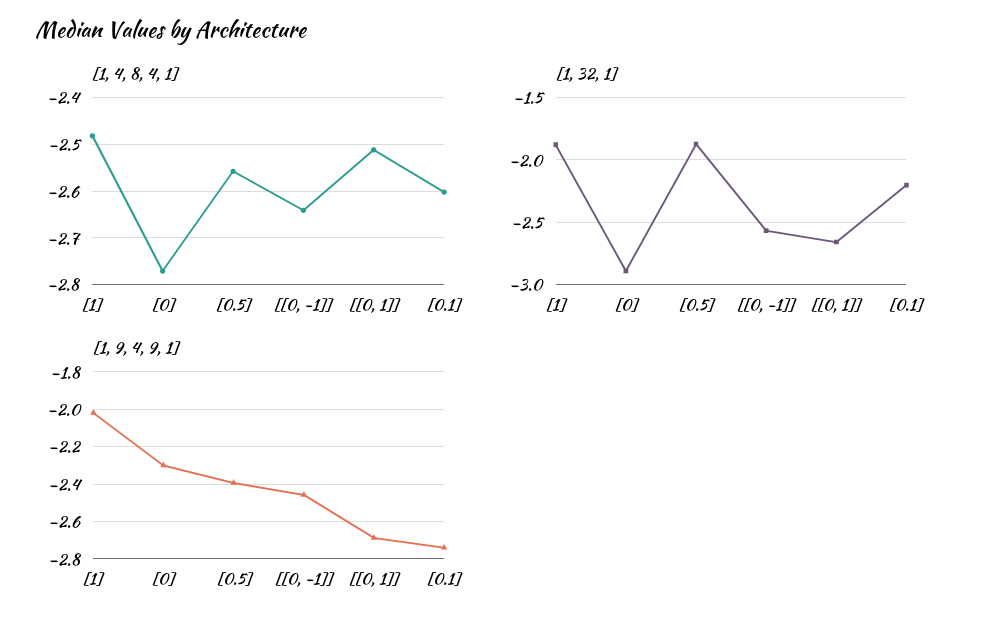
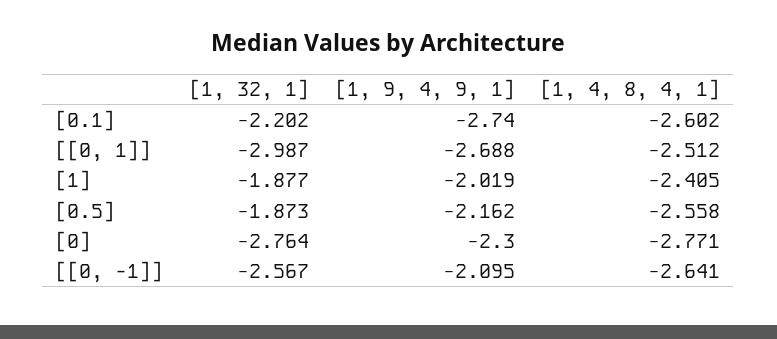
  {
    "[1, 4, 8, 4, 1]": {
-     "[1]": -2.48,
+     "[1]": -2.405,
      "[0]": -2.771,
      "[0.5]": -2.558,
      "[[0, -1]]": -2.641,
      "[[0, 1]]": -2.512,
      "[0.1]": -2.602
    },
    "[1, 32, 1]": {
      "[1]": -1.877,
-     "[0]": -2.9,
+     "[0]": -2.764,
      "[0.5]": -1.873,
      "[[0, -1]]": -2.567,
-     "[[0, 1]]": -2.65,
+     "[[0, 1]]": -2.987,
      "[0.1]": -2.202
    },
    "[1, 9, 4, 9, 1]": {
      "[1]": -2.019,
      "[0]": -2.3,
-     "[0.5]": -2.4,
+     "[0.5]": -2.162,
-     "[[0, -1]]": -2.45,
+     "[[0, -1]]": -2.095,
      "[[0, 1]]": -2.688,
      "[0.1]": -2.74
    }
  }

